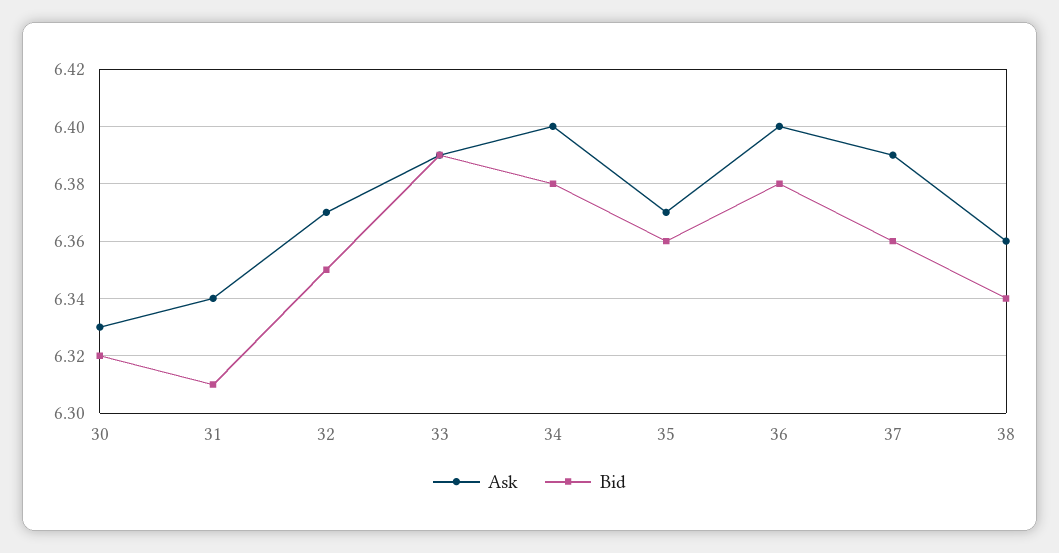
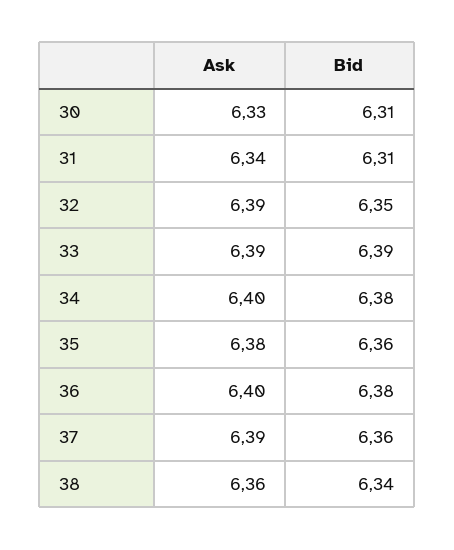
  {
    "Ask": {
      "30": 6.33,
      "31": 6.34,
-     "32": 6.37,
+     "32": 6.39,
      "33": 6.39,
      "34": 6.4,
-     "35": 6.37,
+     "35": 6.38,
      "36": 6.4,
      "37": 6.39,
      "38": 6.36
    },
    "Bid": {
-     "30": 6.32,
+     "30": 6.31,
      "31": 6.31,
      "32": 6.35,
      "33": 6.39,
      "34": 6.38,
      "35": 6.36,
      "36": 6.38,
      "37": 6.36,
      "38": 6.34
    }
  }

